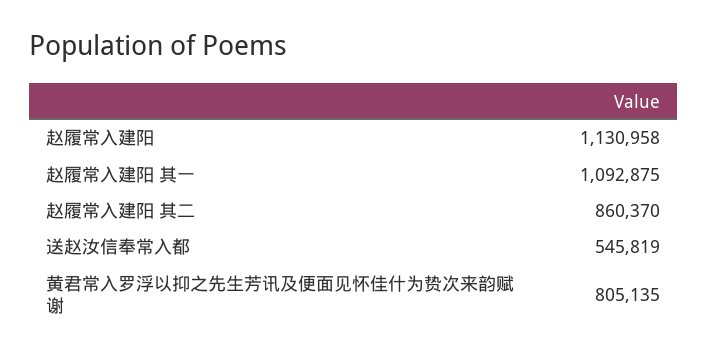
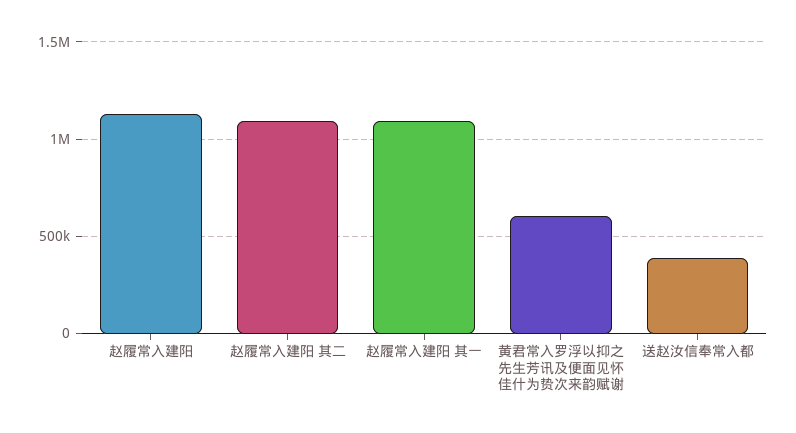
  {
    "赵履常入建阳": 1130958,
    "赵履常入建阳 其一": 1092875,
-   "赵履常入建阳 其二": 860370,
+   "赵履常入建阳 其二": 1100000,
-   "送赵汝信奉常入都": 545819,
+   "送赵汝信奉常入都": 400000,
-   "黄君常入罗浮以抑之先生芳讯及便面见怀佳什为贽次来韵赋谢": 805135
+   "黄君常入罗浮以抑之先生芳讯及便面见怀佳什为贽次来韵赋谢": 600000
  }

